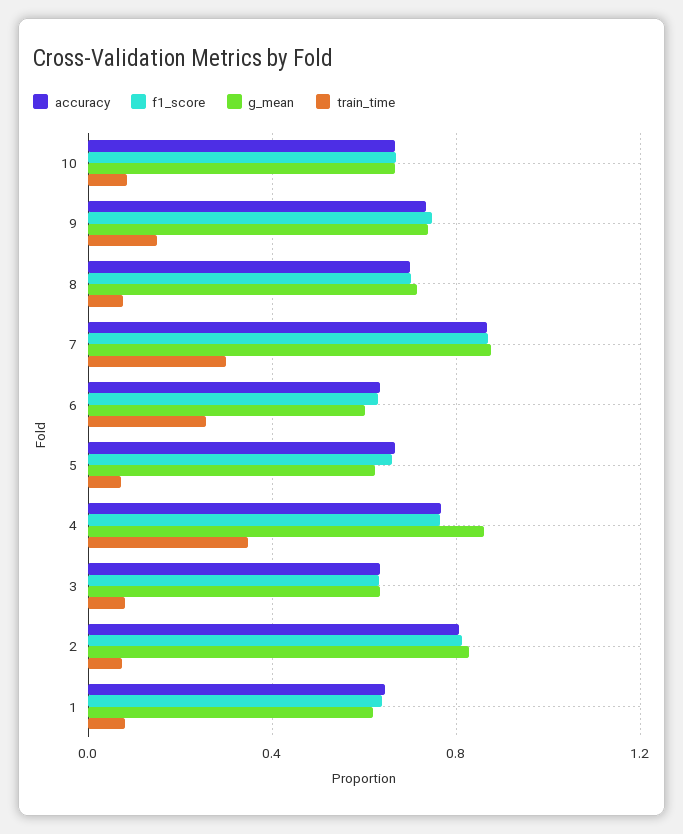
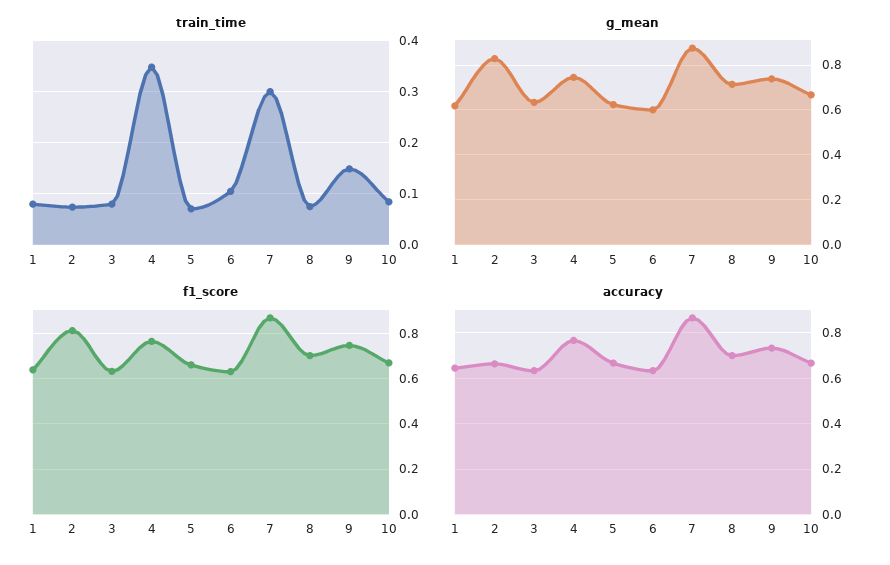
  {
    "accuracy": {
      "10": 0.65,
      "9": 0.75,
      "8": 0.7,
      "7": 0.85,
      "6": 0.65,
      "5": 0.65,
      "4": 0.75,
      "3": 0.65,
-     "2": 0.8,
+     "2": 0.65,
      "1": 0.65
    },
    "f1_score": {
      "10": 0.65,
      "9": 0.75,
      "8": 0.7,
      "7": 0.85,
      "6": 0.65,
      "5": 0.65,
      "4": 0.75,
      "3": 0.65,
      "2": 0.8,
      "1": 0.65
    },
    "g_mean": {
      "10": 0.65,
      "9": 0.75,
      "8": 0.7,
      "7": 0.9,
      "6": 0.6,
      "5": 0.6,
-     "4": 0.85,
+     "4": 0.75,
      "3": 0.65,
      "2": 0.85,
      "1": 0.6
    },
    "train_time": {
      "10": 0.08,
      "9": 0.14,
      "8": 0.08,
      "7": 0.3,
-     "6": 0.25,
+     "6": 0.1,
      "5": 0.08,
      "4": 0.34,
      "3": 0.08,
      "2": 0.08,
      "1": 0.08
    }
  }

